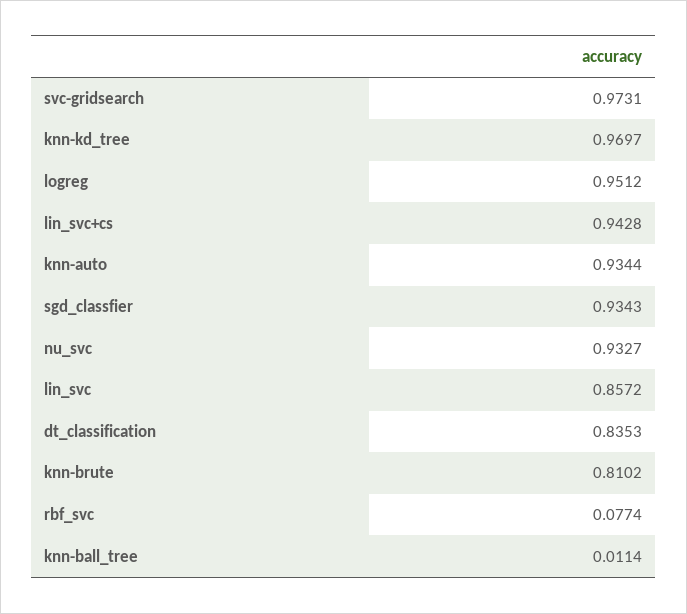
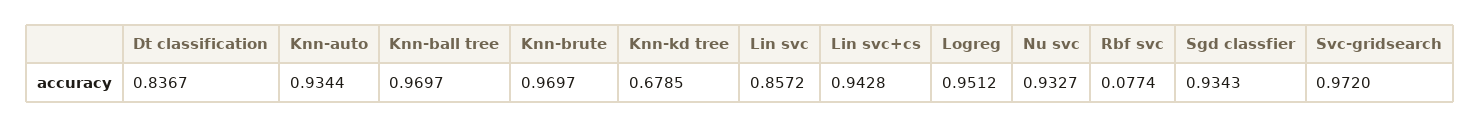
  {
-   "svc-gridsearch": 0.9731,
+   "svc-gridsearch": 0.972,
-   "knn-kd_tree": 0.9697,
+   "knn-kd_tree": 0.6785,
    "logreg": 0.9512,
    "lin_svc+cs": 0.9428,
    "knn-auto": 0.9344,
    "sgd_classfier": 0.9343,
    "nu_svc": 0.9327,
    "lin_svc": 0.8572,
-   "dt_classification": 0.8353,
+   "dt_classification": 0.8367,
-   "knn-brute": 0.8102,
+   "knn-brute": 0.9697,
    "rbf_svc": 0.0774,
-   "knn-ball_tree": 0.0114
+   "knn-ball_tree": 0.9697
  }

